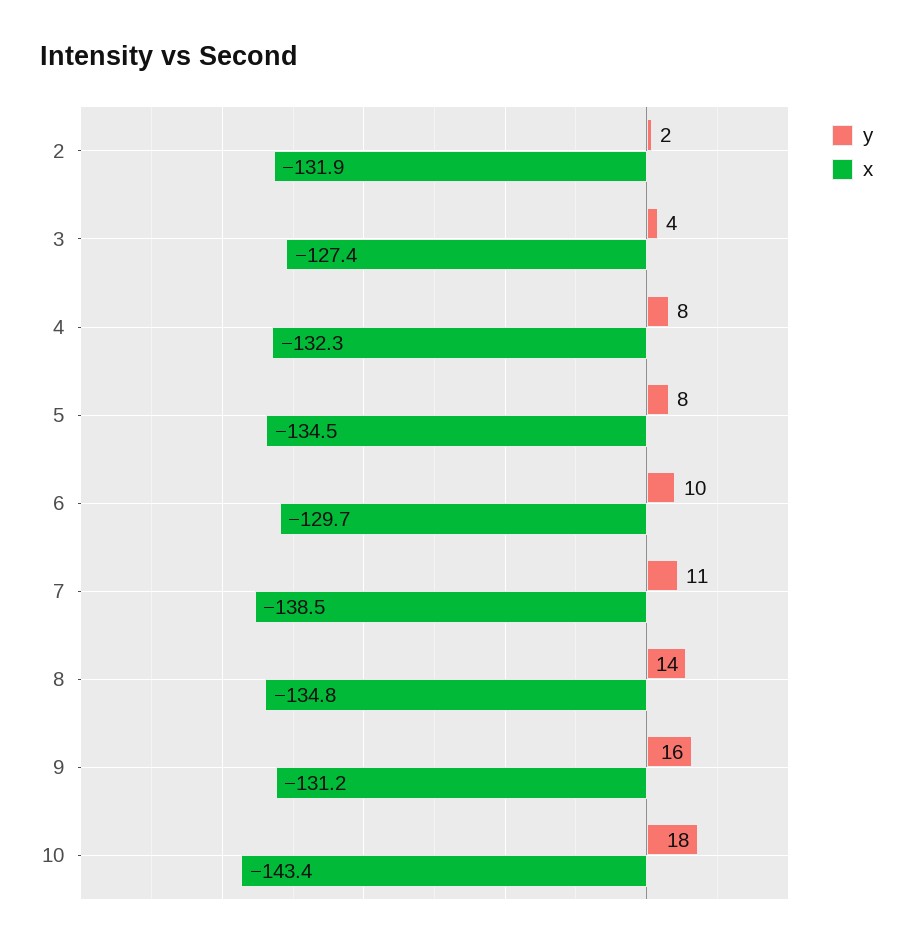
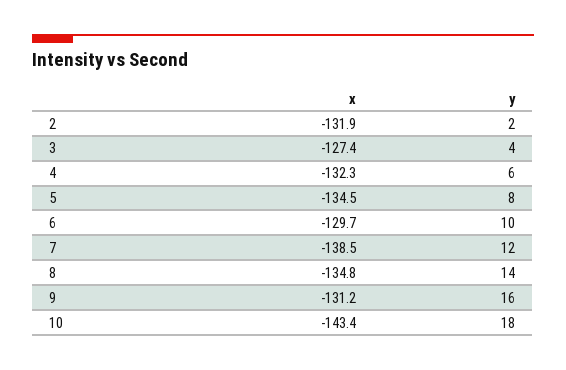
  {
    "y": {
      "2": 2,
      "3": 4,
-     "4": 8,
+     "4": 6,
      "5": 8,
      "6": 10,
-     "7": 11,
+     "7": 12,
      "8": 14,
      "9": 16,
      "10": 18
    },
    "x": {
      "2": -131.9,
      "3": -127.4,
      "4": -132.3,
      "5": -134.5,
      "6": -129.7,
      "7": -138.5,
      "8": -134.8,
      "9": -131.2,
      "10": -143.4
    }
  }

